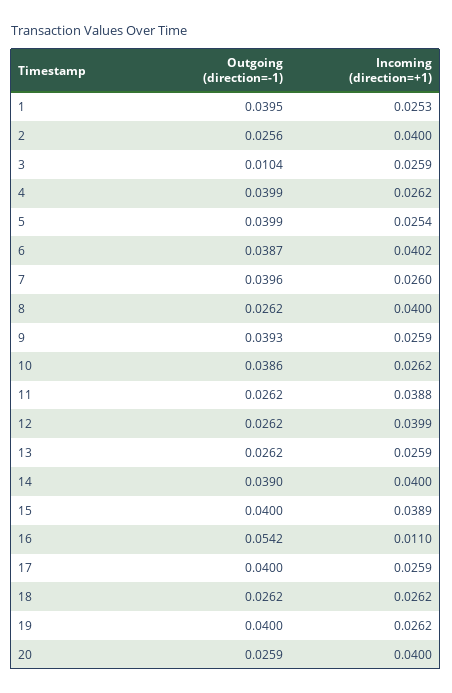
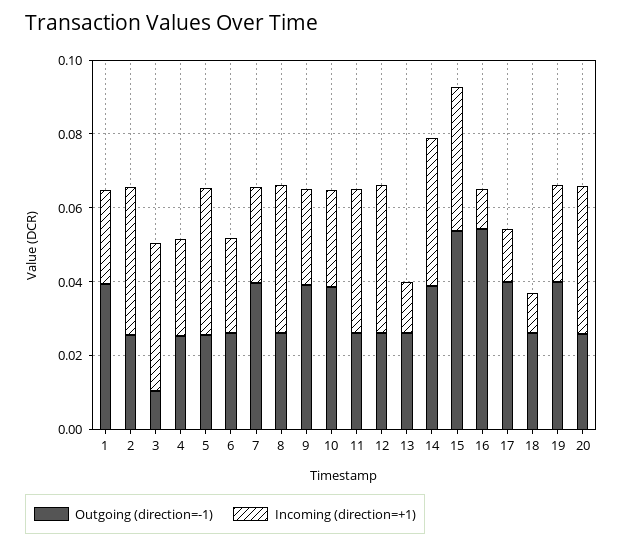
  {
    "Outgoing (direction=-1)": {
      "1": 0.0395,
      "2": 0.0256,
      "3": 0.0104,
-     "4": 0.0399,
+     "4": 0.025,
-     "5": 0.0399,
+     "5": 0.025,
-     "6": 0.0387,
+     "6": 0.025,
      "7": 0.0396,
      "8": 0.0262,
      "9": 0.0393,
      "10": 0.0386,
      "11": 0.0262,
      "12": 0.0262,
      "13": 0.0262,
      "14": 0.039,
-     "15": 0.04,
+     "15": 0.055,
      "16": 0.0542,
      "17": 0.04,
      "18": 0.0262,
      "19": 0.04,
      "20": 0.0259
    },
    "Incoming (direction=+1)": {
      "1": 0.0253,
      "2": 0.04,
-     "3": 0.0259,
+     "3": 0.04,
      "4": 0.0262,
-     "5": 0.0254,
+     "5": 0.04,
-     "6": 0.0402,
+     "6": 0.025,
      "7": 0.026,
      "8": 0.04,
      "9": 0.0259,
      "10": 0.0262,
      "11": 0.0388,
      "12": 0.0399,
-     "13": 0.0259,
+     "13": 0.015,
      "14": 0.04,
      "15": 0.0389,
      "16": 0.011,
-     "17": 0.0259,
+     "17": 0.015,
-     "18": 0.0262,
+     "18": 0.01,
      "19": 0.0262,
      "20": 0.04
    }
  }

